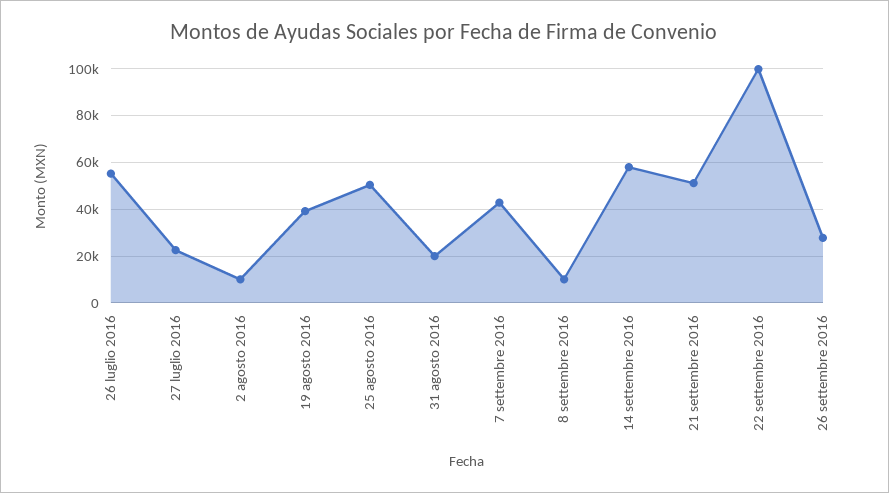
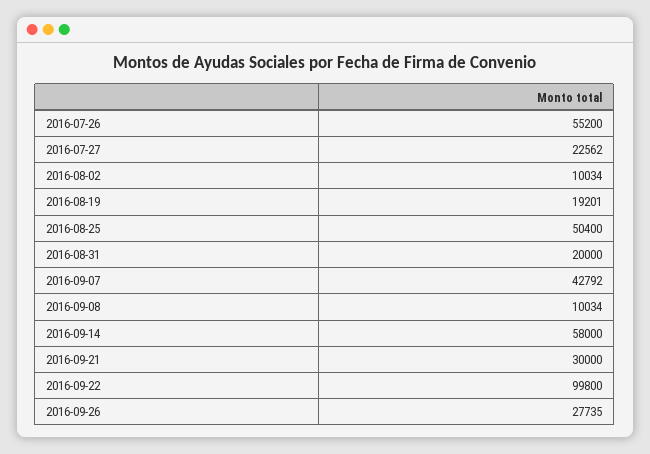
  {
    "26 luglio 2016": 55200,
    "27 luglio 2016": 22562,
    "2 agosto 2016": 10034,
-   "19 agosto 2016": 40000,
+   "19 agosto 2016": 19201,
    "25 agosto 2016": 50400,
    "31 agosto 2016": 20000,
    "7 settembre 2016": 42792,
    "8 settembre 2016": 10034,
    "14 settembre 2016": 58000,
-   "21 settembre 2016": 50000,
+   "21 settembre 2016": 30000,
    "22 settembre 2016": 99800,
    "26 settembre 2016": 27735
  }

